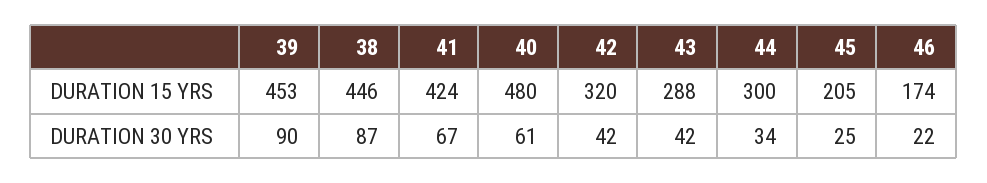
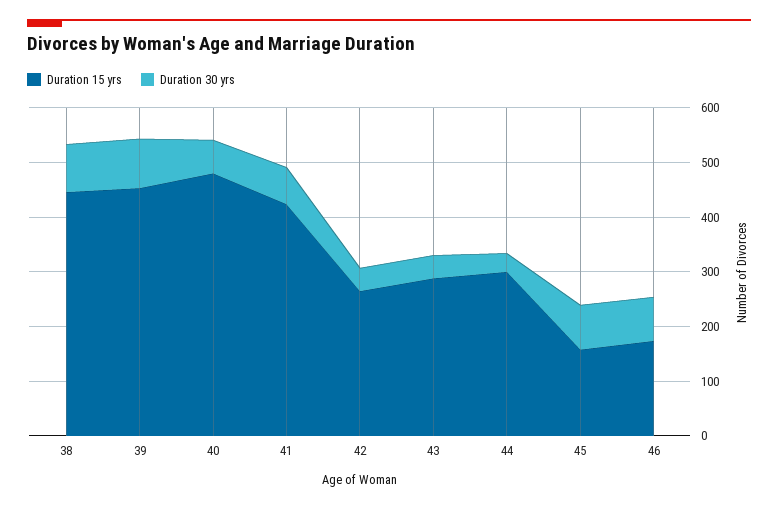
  {
    "DURATION 15 YRS": {
      "39": 453,
      "38": 446,
      "41": 424,
      "40": 480,
-     "42": 320,
+     "42": 260,
      "43": 288,
      "44": 300,
-     "45": 205,
+     "45": 160,
      "46": 174
    },
    "DURATION 30 YRS": {
      "39": 90,
      "38": 87,
      "41": 67,
      "40": 61,
      "42": 42,
      "43": 42,
      "44": 34,
-     "45": 25,
+     "45": 80,
-     "46": 22
+     "46": 80
    }
  }

